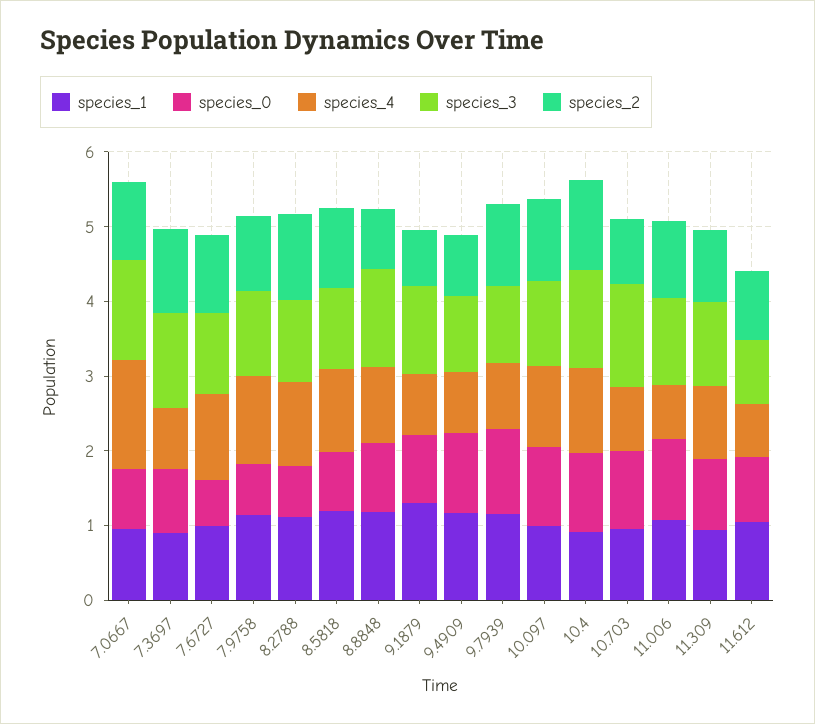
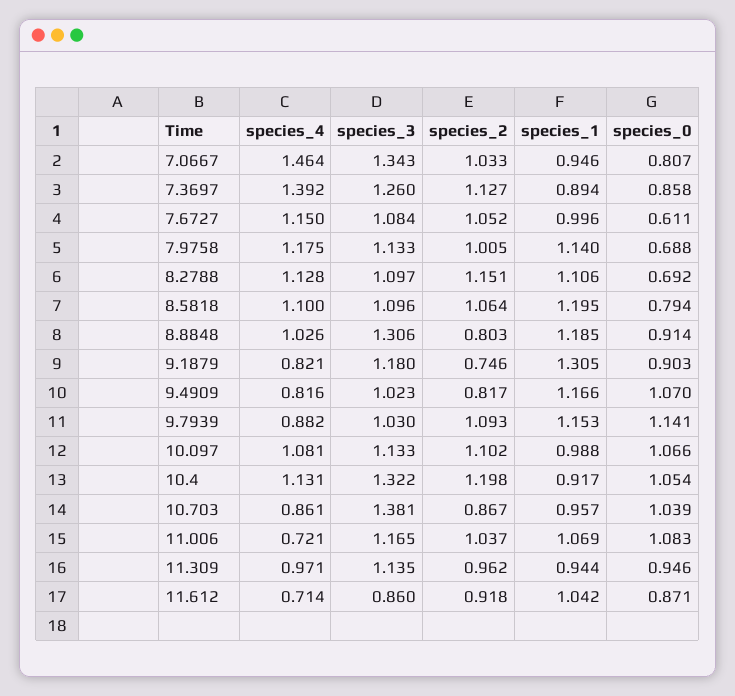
  {
    "species_1": {
      "7.0667": 0.946,
      "7.3697": 0.894,
      "7.6727": 0.996,
      "7.9758": 1.14,
      "8.2788": 1.106,
      "8.5818": 1.195,
      "8.8848": 1.185,
      "9.1879": 1.305,
      "9.4909": 1.166,
      "9.7939": 1.153,
      "10.097": 0.988,
      "10.4": 0.917,
      "10.703": 0.957,
      "11.006": 1.069,
      "11.309": 0.944,
      "11.612": 1.042
    },
    "species_0": {
      "7.0667": 0.807,
      "7.3697": 0.858,
      "7.6727": 0.611,
      "7.9758": 0.688,
      "8.2788": 0.692,
      "8.5818": 0.794,
      "8.8848": 0.914,
      "9.1879": 0.903,
      "9.4909": 1.07,
      "9.7939": 1.141,
      "10.097": 1.066,
      "10.4": 1.054,
      "10.703": 1.039,
      "11.006": 1.083,
      "11.309": 0.946,
      "11.612": 0.871
    },
    "species_4": {
      "7.0667": 1.464,
-     "7.3697": 0.8,
+     "7.3697": 1.392,
      "7.6727": 1.15,
      "7.9758": 1.175,
      "8.2788": 1.128,
      "8.5818": 1.1,
      "8.8848": 1.026,
      "9.1879": 0.821,
      "9.4909": 0.816,
      "9.7939": 0.882,
      "10.097": 1.081,
      "10.4": 1.131,
      "10.703": 0.861,
      "11.006": 0.721,
      "11.309": 0.971,
      "11.612": 0.714
    },
    "species_3": {
      "7.0667": 1.343,
      "7.3697": 1.26,
      "7.6727": 1.084,
      "7.9758": 1.133,
      "8.2788": 1.097,
      "8.5818": 1.096,
      "8.8848": 1.306,
      "9.1879": 1.18,
      "9.4909": 1.023,
      "9.7939": 1.03,
      "10.097": 1.133,
      "10.4": 1.322,
      "10.703": 1.381,
      "11.006": 1.165,
      "11.309": 1.135,
      "11.612": 0.86
    },
    "species_2": {
      "7.0667": 1.033,
      "7.3697": 1.127,
      "7.6727": 1.052,
      "7.9758": 1.005,
      "8.2788": 1.151,
      "8.5818": 1.064,
      "8.8848": 0.803,
      "9.1879": 0.746,
      "9.4909": 0.817,
      "9.7939": 1.093,
      "10.097": 1.102,
      "10.4": 1.198,
      "10.703": 0.867,
      "11.006": 1.037,
      "11.309": 0.962,
      "11.612": 0.918
    }
  }

